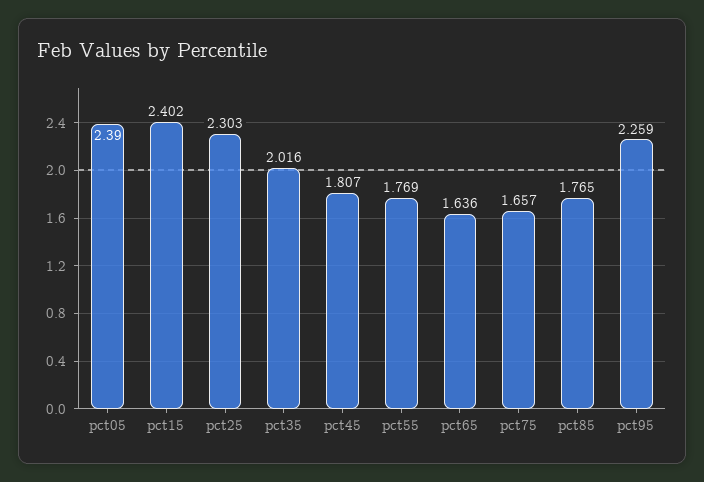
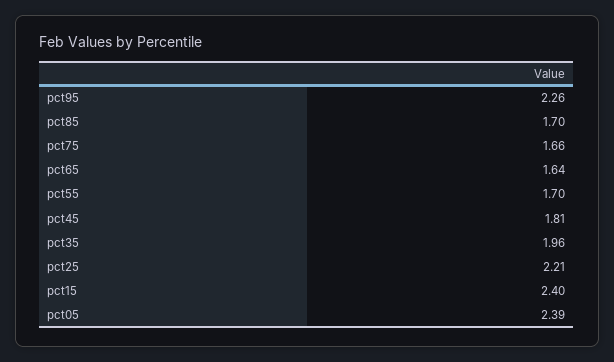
  {
    "pct05": 2.39,
    "pct15": 2.402,
-   "pct25": 2.303,
+   "pct25": 2.21,
-   "pct35": 2.016,
+   "pct35": 1.96,
    "pct45": 1.807,
-   "pct55": 1.769,
+   "pct55": 1.7,
    "pct65": 1.636,
    "pct75": 1.657,
-   "pct85": 1.765,
+   "pct85": 1.7,
    "pct95": 2.259
  }

